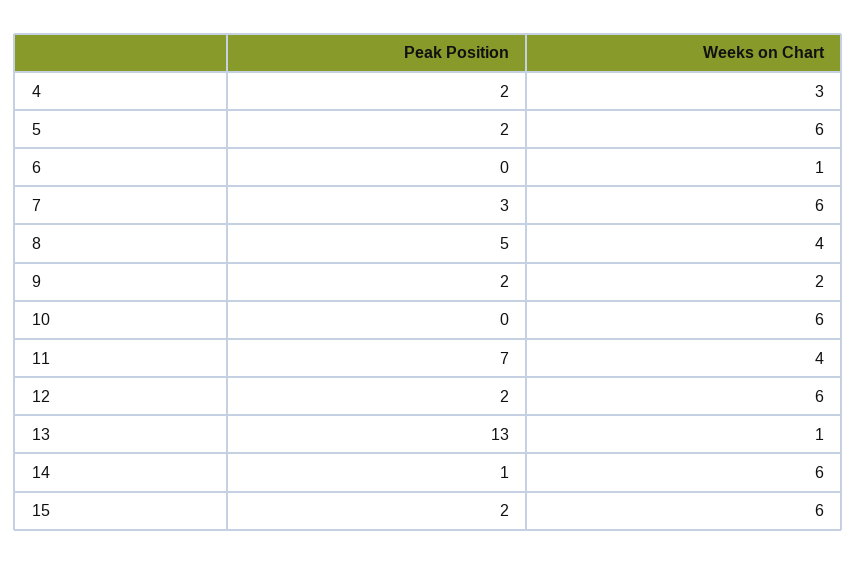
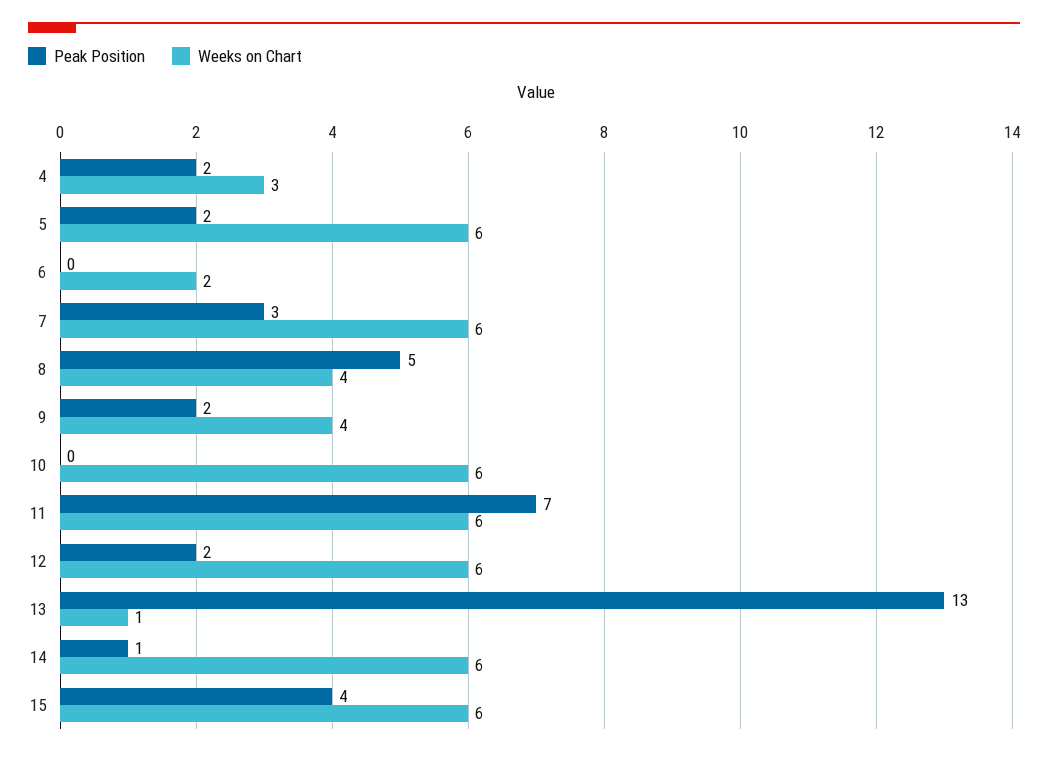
  {
    "Peak Position": {
      "4": 2,
      "5": 2,
      "6": 0,
      "7": 3,
      "8": 5,
      "9": 2,
      "10": 0,
      "11": 7,
      "12": 2,
      "13": 13,
      "14": 1,
-     "15": 2
+     "15": 4
    },
    "Weeks on Chart": {
      "4": 3,
      "5": 6,
-     "6": 1,
+     "6": 2,
      "7": 6,
      "8": 4,
-     "9": 2,
+     "9": 4,
      "10": 6,
-     "11": 4,
+     "11": 6,
      "12": 6,
      "13": 1,
      "14": 6,
      "15": 6
    }
  }

